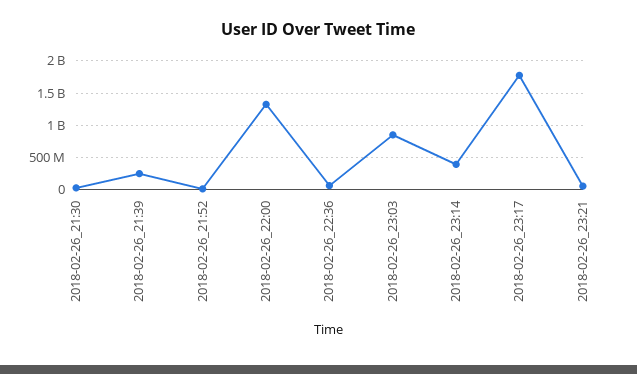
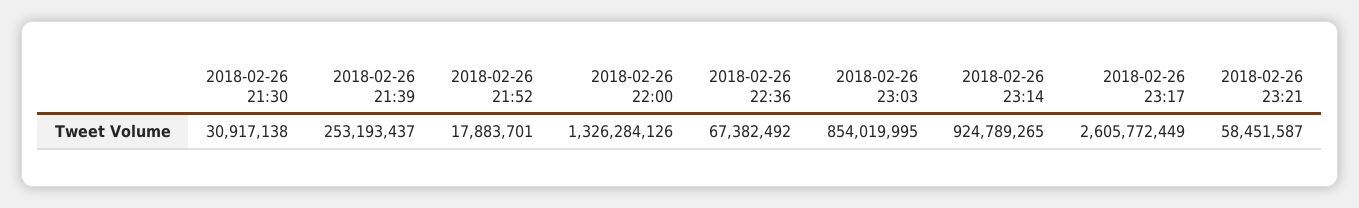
  {
    "2018-02-26_21:30": 30917138,
    "2018-02-26_21:39": 253193437,
    "2018-02-26_21:52": 17883701,
    "2018-02-26_22:00": 1326284126,
    "2018-02-26_22:36": 67382492,
    "2018-02-26_23:03": 854019995,
-   "2018-02-26_23:14": 400000000,
+   "2018-02-26_23:14": 924789265,
-   "2018-02-26_23:17": 1800000000,
+   "2018-02-26_23:17": 2605772449,
    "2018-02-26_23:21": 58451587
  }

